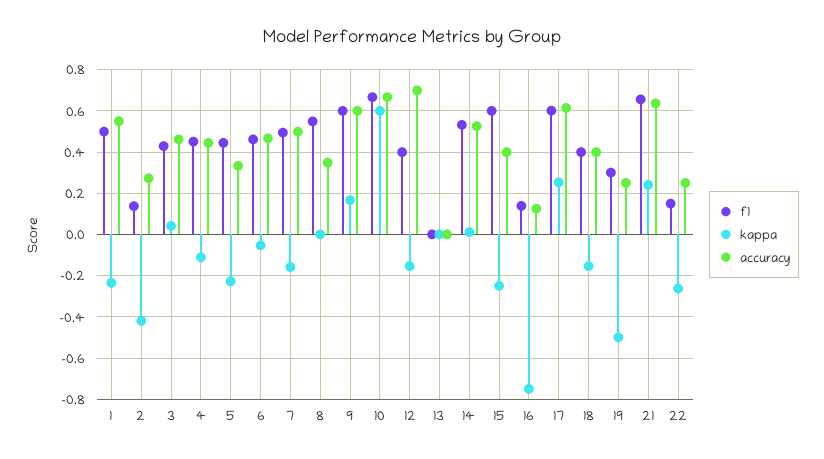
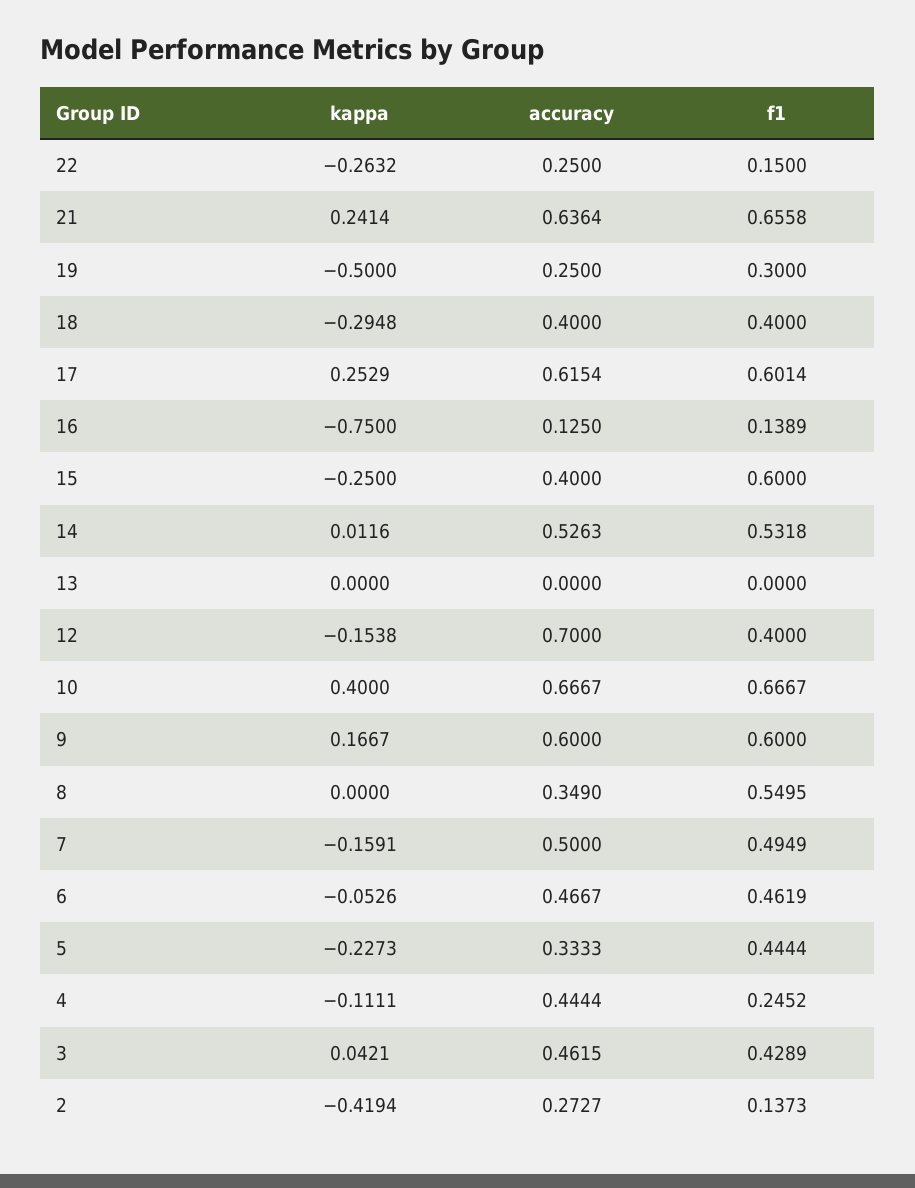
  {
    "f1": {
-     "1": 0.5,
      "2": 0.1373,
      "3": 0.4289,
-     "4": 0.45,
+     "4": 0.2452,
      "5": 0.4444,
      "6": 0.4619,
      "7": 0.4949,
      "8": 0.5495,
      "9": 0.6,
      "10": 0.6667,
      "12": 0.4,
      "13": 0,
      "14": 0.5318,
      "15": 0.6,
      "16": 0.1389,
      "17": 0.6014,
      "18": 0.4,
      "19": 0.3,
      "21": 0.6558,
      "22": 0.15
    },
    "kappa": {
-     "1": -0.25,
      "2": -0.4194,
      "3": 0.0421,
      "4": -0.1111,
      "5": -0.2273,
      "6": -0.0526,
      "7": -0.1591,
      "8": 0,
      "9": 0.1667,
-     "10": 0.6,
+     "10": 0.4,
      "12": -0.1538,
      "13": 0,
      "14": 0.0116,
      "15": -0.25,
      "16": -0.75,
      "17": 0.2529,
-     "18": -0.15,
+     "18": -0.2948,
      "19": -0.5,
      "21": 0.2414,
      "22": -0.2632
    },
    "accuracy": {
-     "1": 0.55,
      "2": 0.2727,
      "3": 0.4615,
      "4": 0.4444,
      "5": 0.3333,
      "6": 0.4667,
      "7": 0.5,
      "8": 0.349,
      "9": 0.6,
      "10": 0.6667,
      "12": 0.7,
      "13": 0,
      "14": 0.5263,
      "15": 0.4,
      "16": 0.125,
      "17": 0.6154,
      "18": 0.4,
      "19": 0.25,
      "21": 0.6364,
      "22": 0.25
    }
  }

